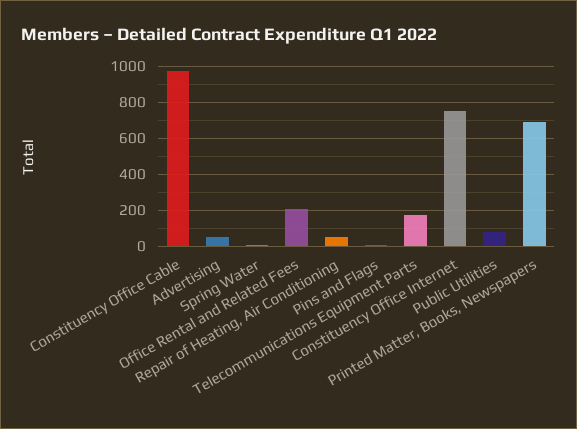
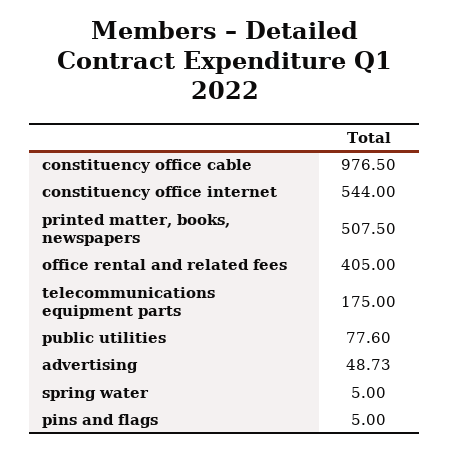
  {
    "Constituency Office Cable": 976.5,
    "Advertising": 48.73,
    "Spring Water": 5,
-   "Office Rental and Related Fees": 200,
+   "Office Rental and Related Fees": 405,
-   "Repair of Heating, Air Conditioning": 50,
    "Pins and Flags": 5,
    "Telecommunications Equipment Parts": 175,
-   "Constituency Office Internet": 750,
+   "Constituency Office Internet": 544,
    "Public Utilities": 77.6,
-   "Printed Matter, Books, Newspapers": 700
+   "Printed Matter, Books, Newspapers": 507.5
  }

